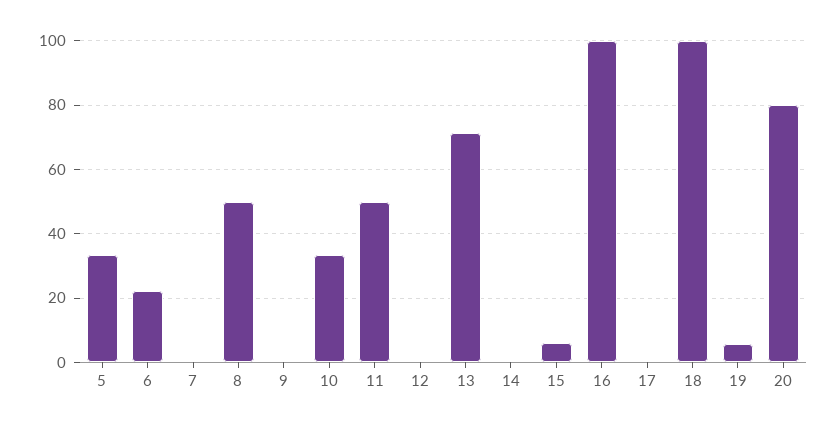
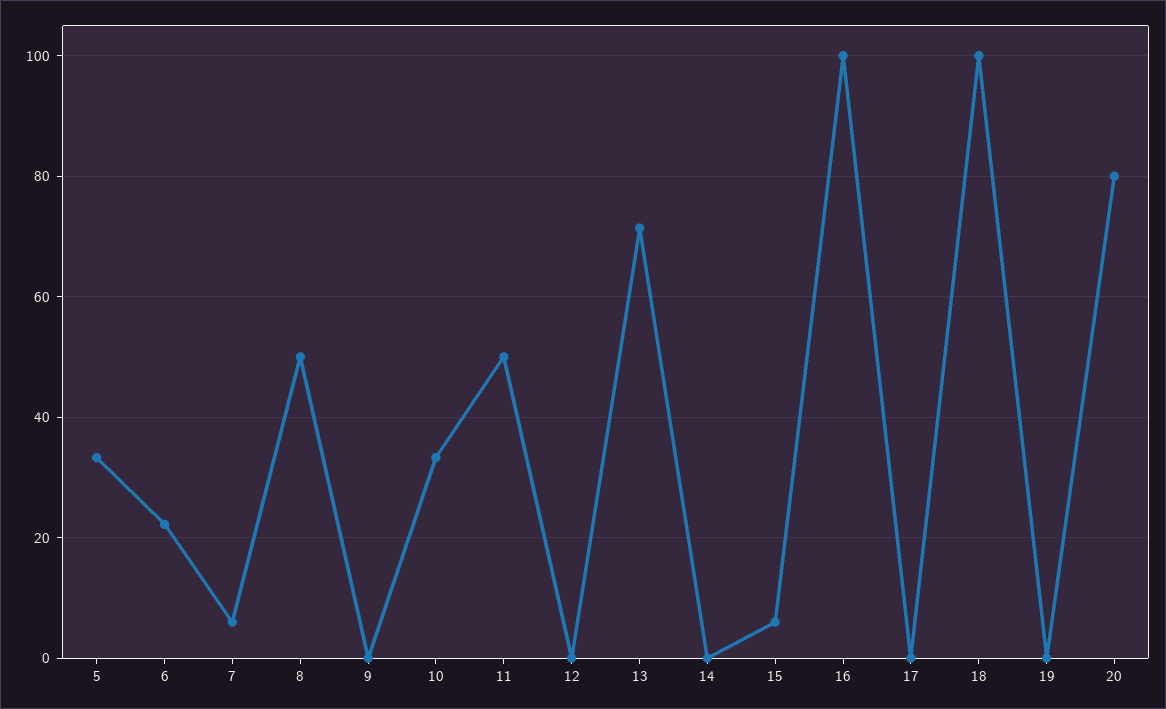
  {
    "5": 34,
    "6": 22,
-   "7": 0,
+   "7": 6,
    "8": 50,
    "9": 0,
    "10": 34,
    "11": 50,
    "12": 0,
    "13": 72,
    "14": 0,
    "15": 6,
    "16": 100,
    "17": 0,
    "18": 100,
-   "19": 6,
+   "19": 0,
    "20": 80
  }

